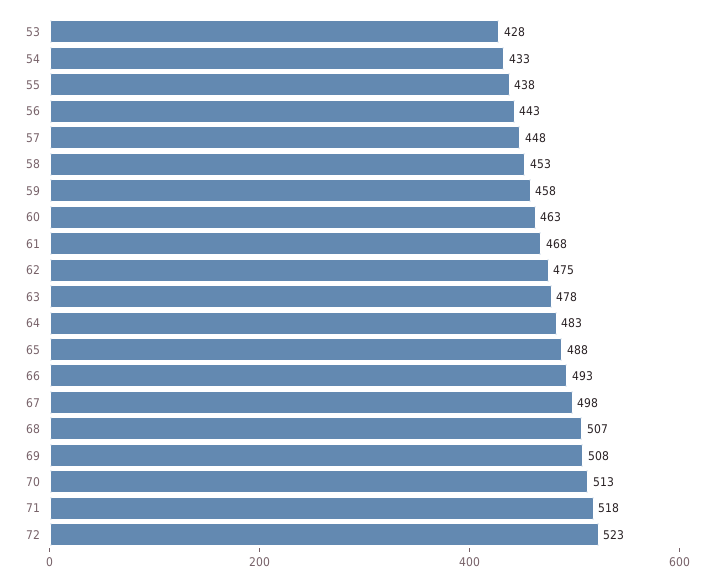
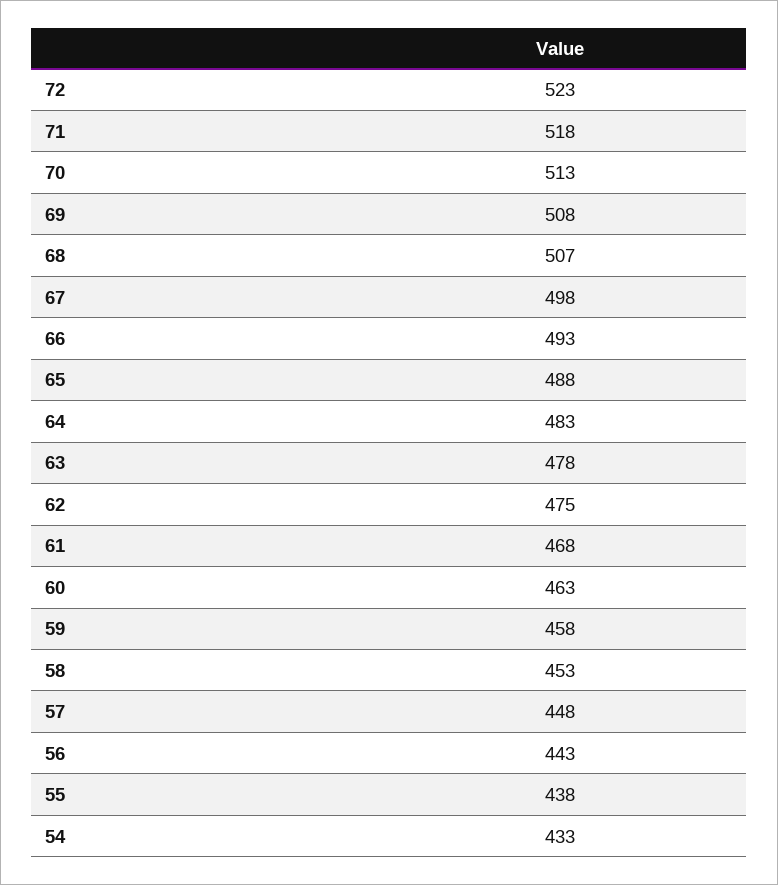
  {
-   "53": 428,
    "54": 433,
    "55": 438,
    "56": 443,
    "57": 448,
    "58": 453,
    "59": 458,
    "60": 463,
    "61": 468,
    "62": 475,
    "63": 478,
    "64": 483,
    "65": 488,
    "66": 493,
    "67": 498,
    "68": 507,
    "69": 508,
    "70": 513,
    "71": 518,
    "72": 523
  }

